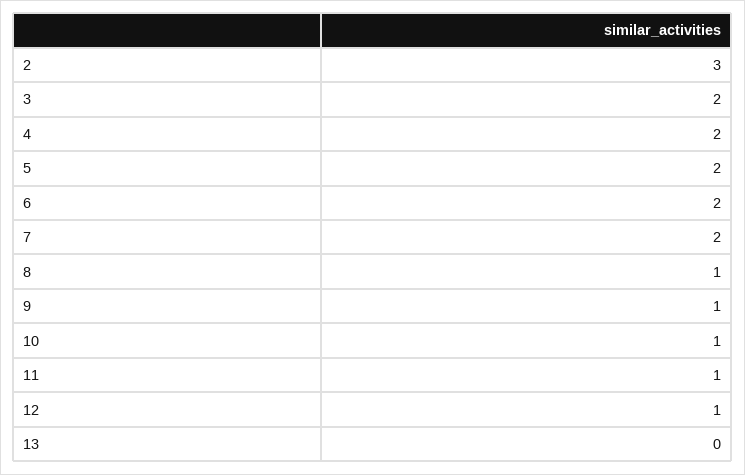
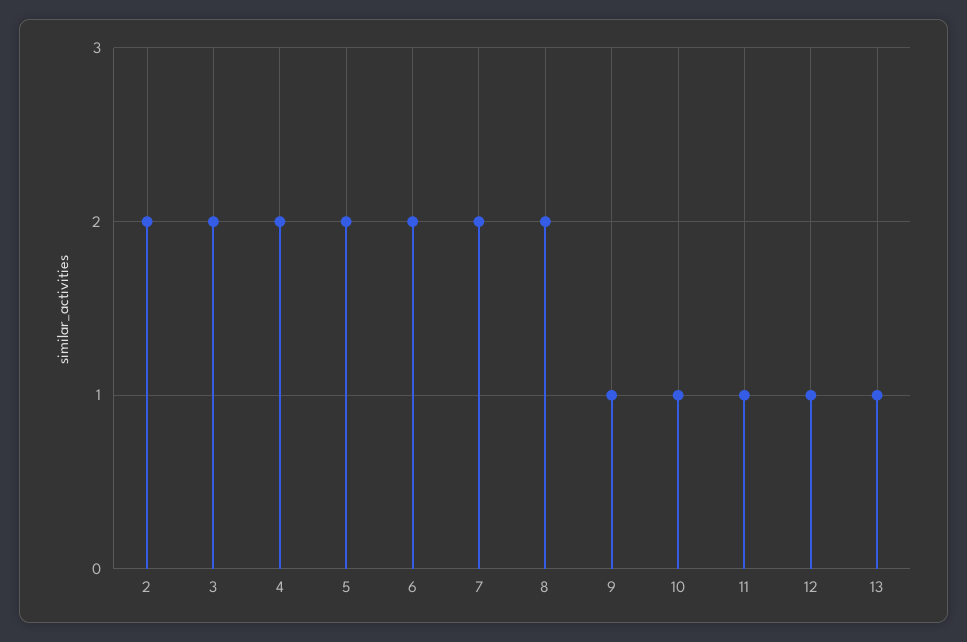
  {
-   "2": 3,
+   "2": 2,
    "3": 2,
    "4": 2,
    "5": 2,
    "6": 2,
    "7": 2,
-   "8": 1,
+   "8": 2,
    "9": 1,
    "10": 1,
    "11": 1,
    "12": 1,
-   "13": 0
+   "13": 1
  }

